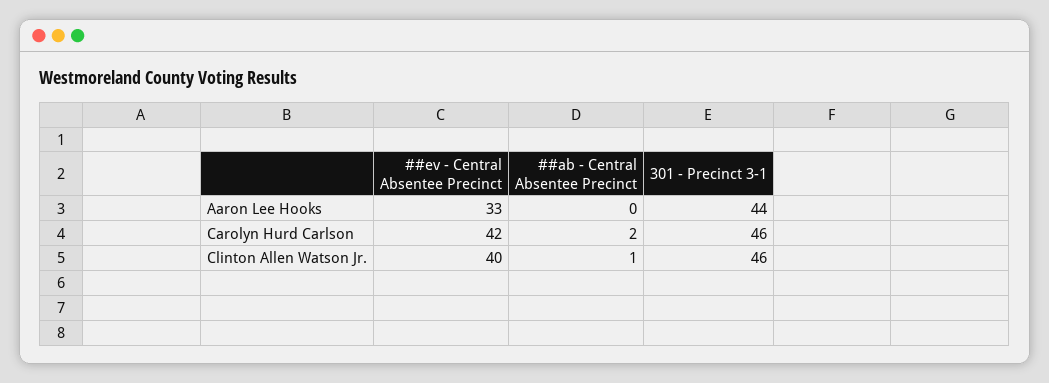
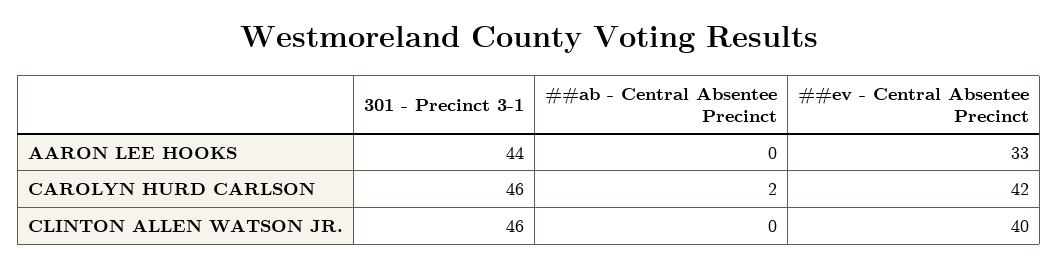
  {
    "##ev - Central Absentee Precinct": {
      "Aaron Lee Hooks": 33,
      "Carolyn Hurd Carlson": 42,
      "Clinton Allen Watson Jr.": 40
    },
    "##ab - Central Absentee Precinct": {
      "Aaron Lee Hooks": 0,
      "Carolyn Hurd Carlson": 2,
-     "Clinton Allen Watson Jr.": 1
+     "Clinton Allen Watson Jr.": 0
    },
    "301 - Precinct 3-1": {
      "Aaron Lee Hooks": 44,
      "Carolyn Hurd Carlson": 46,
      "Clinton Allen Watson Jr.": 46
    }
  }

